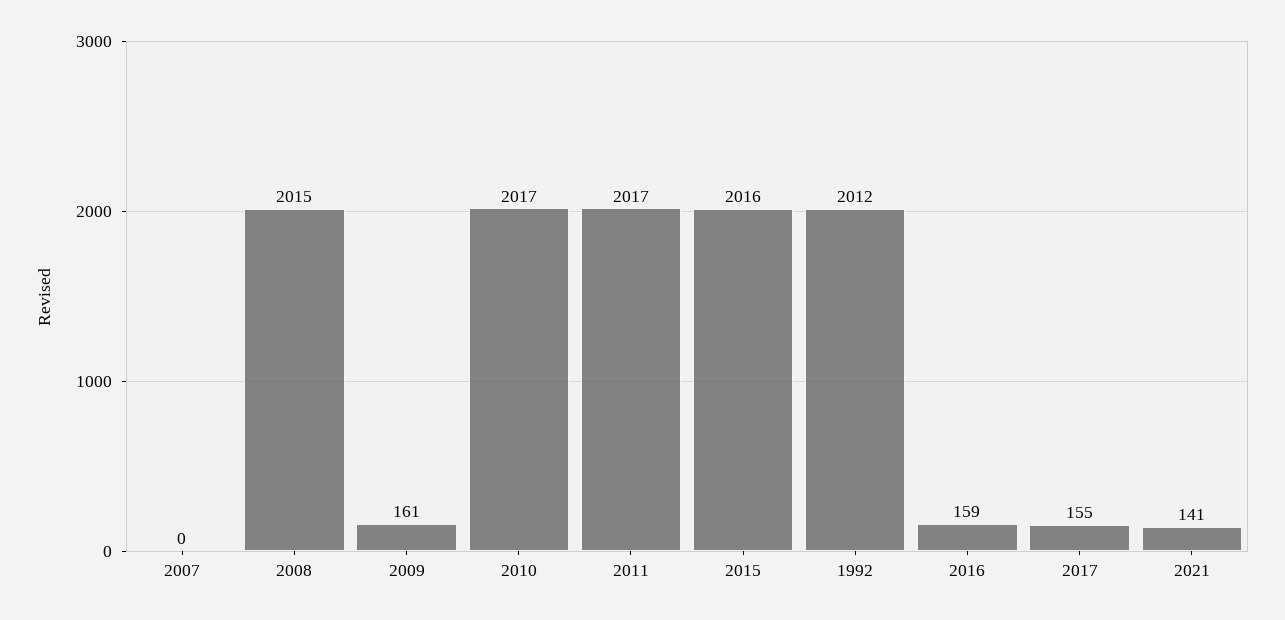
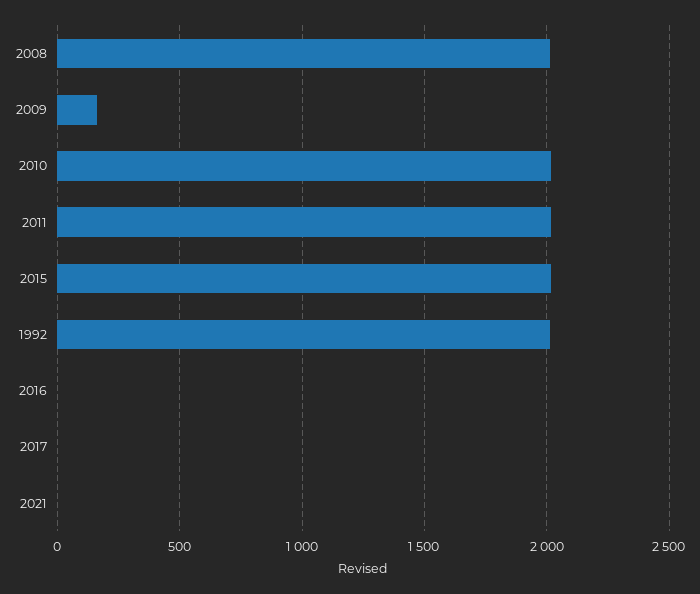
  {
-   "2007": 0,
    "2008": 2015,
    "2009": 161,
    "2010": 2017,
    "2011": 2017,
    "2015": 2016,
    "1992": 2012,
-   "2016": 159,
+   "2016": 0,
-   "2017": 155,
+   "2017": 0,
-   "2021": 141
+   "2021": 0
  }

